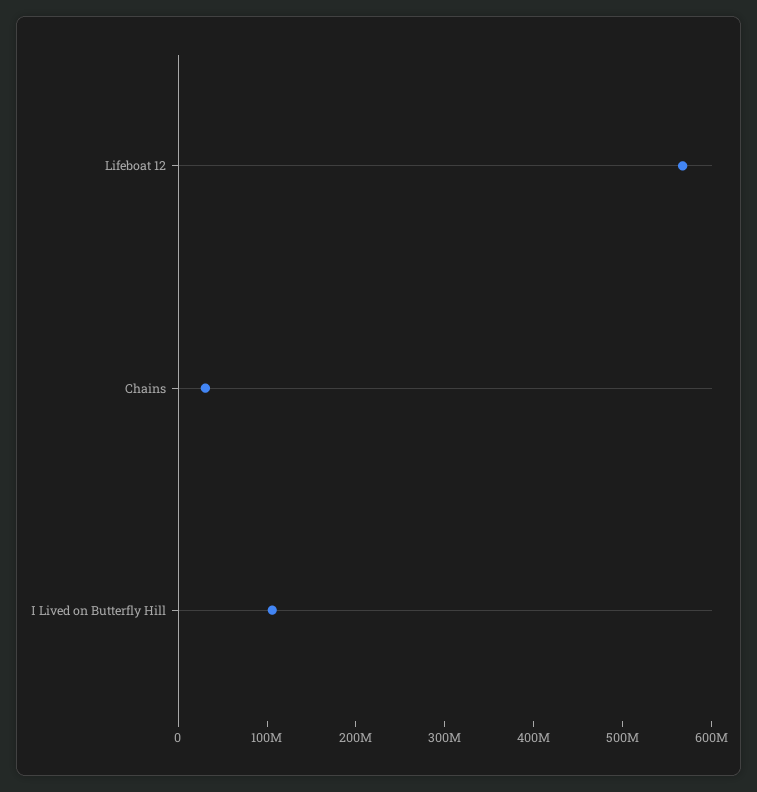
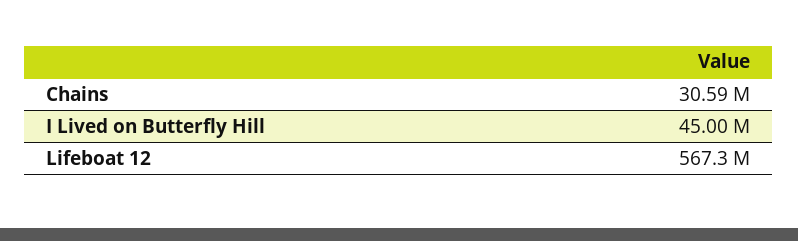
  {
    "Lifeboat 12": 567300000,
    "Chains": 30590000,
-   "I Lived on Butterfly Hill": 100000000
+   "I Lived on Butterfly Hill": 45000000
  }

